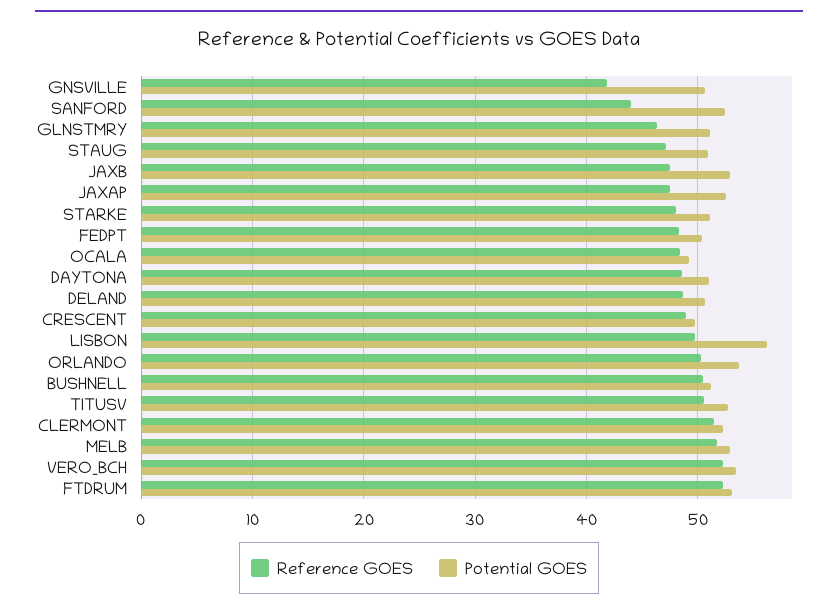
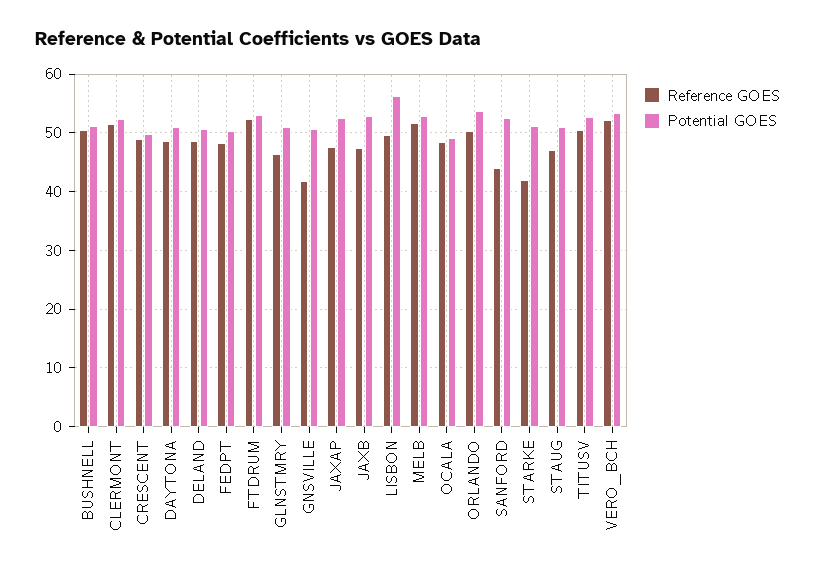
  {
    "Reference GOES": {
      "GNSVILLE": 42,
      "SANFORD": 44,
      "GLNSTMRY": 46,
      "STAUG": 47,
      "JAXB": 48,
      "JAXAP": 48,
-     "STARKE": 48,
+     "STARKE": 42,
      "FEDPT": 48,
      "OCALA": 48,
      "DAYTONA": 49,
      "DELAND": 49,
      "CRESCENT": 49,
      "LISBON": 50,
      "ORLANDO": 50,
      "BUSHNELL": 50,
      "TITUSV": 51,
      "CLERMONT": 51,
      "MELB": 52,
      "VERO_BCH": 52,
      "FTDRUM": 52
    },
    "Potential GOES": {
      "GNSVILLE": 51,
      "SANFORD": 52,
      "GLNSTMRY": 51,
      "STAUG": 51,
      "JAXB": 53,
      "JAXAP": 52,
      "STARKE": 51,
      "FEDPT": 50,
      "OCALA": 49,
      "DAYTONA": 51,
      "DELAND": 51,
      "CRESCENT": 50,
      "LISBON": 56,
      "ORLANDO": 54,
      "BUSHNELL": 51,
      "TITUSV": 53,
      "CLERMONT": 52,
      "MELB": 53,
      "VERO_BCH": 53,
      "FTDRUM": 53
    }
  }

